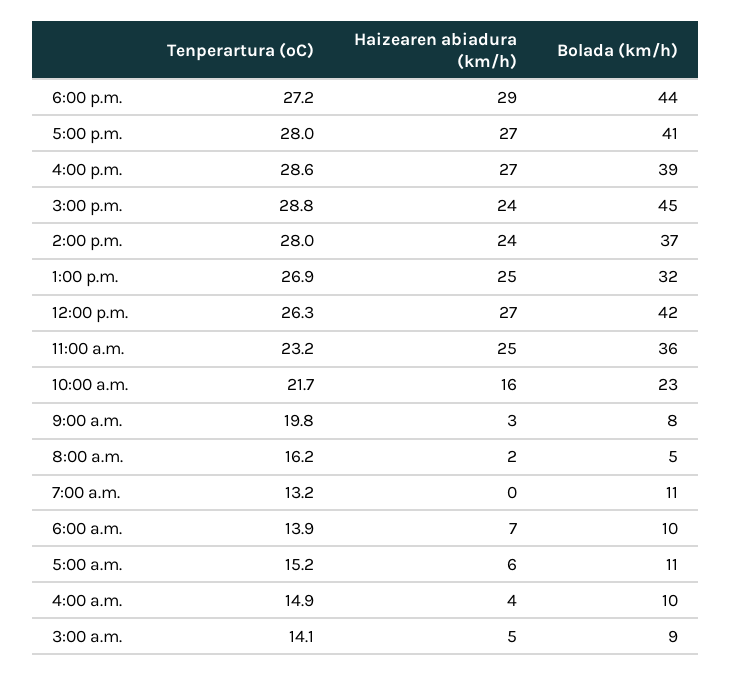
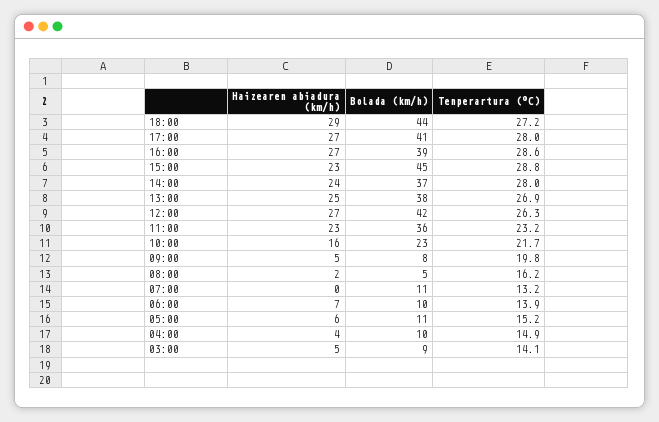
  {
    "Tenperartura (ºC)": {
      "6:00 p.m.": 27.2,
      "5:00 p.m.": 28,
      "4:00 p.m.": 28.6,
      "3:00 p.m.": 28.8,
      "2:00 p.m.": 28,
      "1:00 p.m.": 26.9,
      "12:00 p.m.": 26.3,
      "11:00 a.m.": 23.2,
      "10:00 a.m.": 21.7,
      "9:00 a.m.": 19.8,
      "8:00 a.m.": 16.2,
      "7:00 a.m.": 13.2,
      "6:00 a.m.": 13.9,
      "5:00 a.m.": 15.2,
      "4:00 a.m.": 14.9,
      "3:00 a.m.": 14.1
    },
    "Haizearen abiadura (km/h)": {
      "6:00 p.m.": 29,
      "5:00 p.m.": 27,
      "4:00 p.m.": 27,
-     "3:00 p.m.": 24,
+     "3:00 p.m.": 23,
      "2:00 p.m.": 24,
      "1:00 p.m.": 25,
      "12:00 p.m.": 27,
-     "11:00 a.m.": 25,
+     "11:00 a.m.": 23,
      "10:00 a.m.": 16,
-     "9:00 a.m.": 3,
+     "9:00 a.m.": 5,
      "8:00 a.m.": 2,
      "7:00 a.m.": 0,
      "6:00 a.m.": 7,
      "5:00 a.m.": 6,
      "4:00 a.m.": 4,
      "3:00 a.m.": 5
    },
    "Bolada (km/h)": {
      "6:00 p.m.": 44,
      "5:00 p.m.": 41,
      "4:00 p.m.": 39,
      "3:00 p.m.": 45,
      "2:00 p.m.": 37,
-     "1:00 p.m.": 32,
+     "1:00 p.m.": 38,
      "12:00 p.m.": 42,
      "11:00 a.m.": 36,
      "10:00 a.m.": 23,
      "9:00 a.m.": 8,
      "8:00 a.m.": 5,
      "7:00 a.m.": 11,
      "6:00 a.m.": 10,
      "5:00 a.m.": 11,
      "4:00 a.m.": 10,
      "3:00 a.m.": 9
    }
  }

